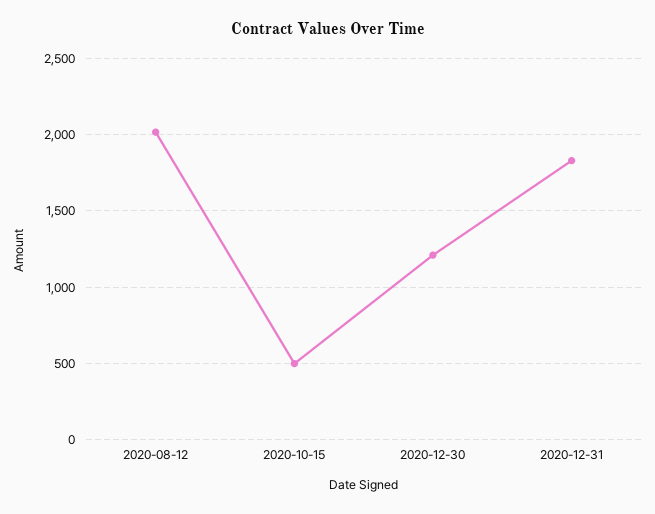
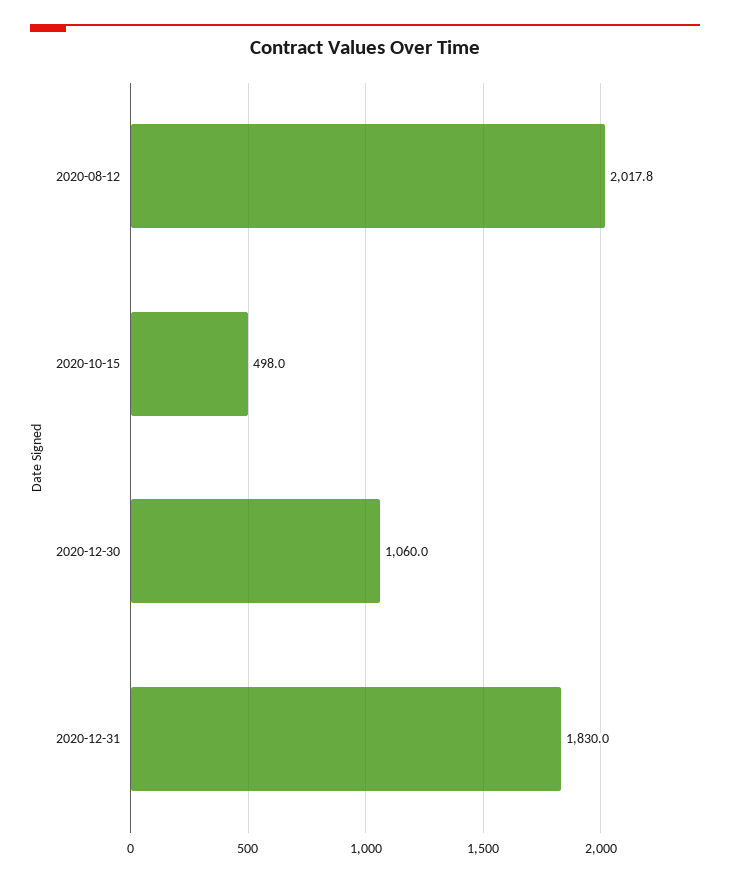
  {
    "2020-08-12": 2017.8,
    "2020-10-15": 498,
-   "2020-12-30": 1200,
+   "2020-12-30": 1060,
    "2020-12-31": 1830
  }

